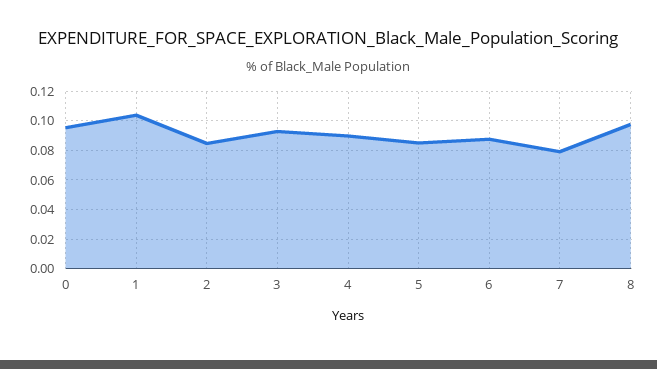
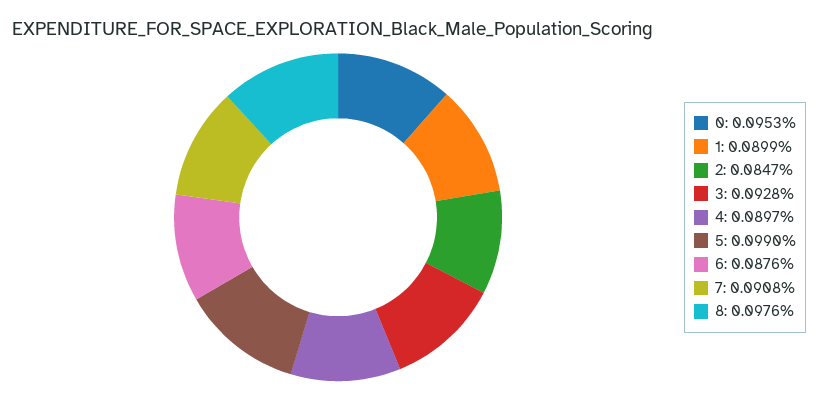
  {
    "0": 0.0953,
-   "1": 0.105,
+   "1": 0.0899,
    "2": 0.0847,
    "3": 0.0928,
    "4": 0.0897,
-   "5": 0.085,
+   "5": 0.099,
    "6": 0.0876,
-   "7": 0.08,
+   "7": 0.0908,
    "8": 0.0976
  }

